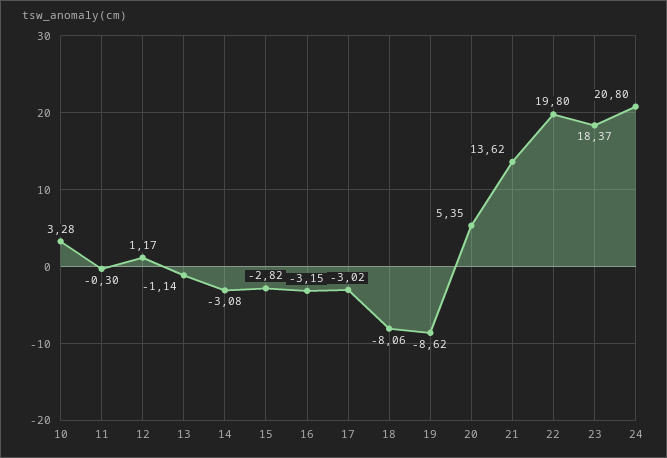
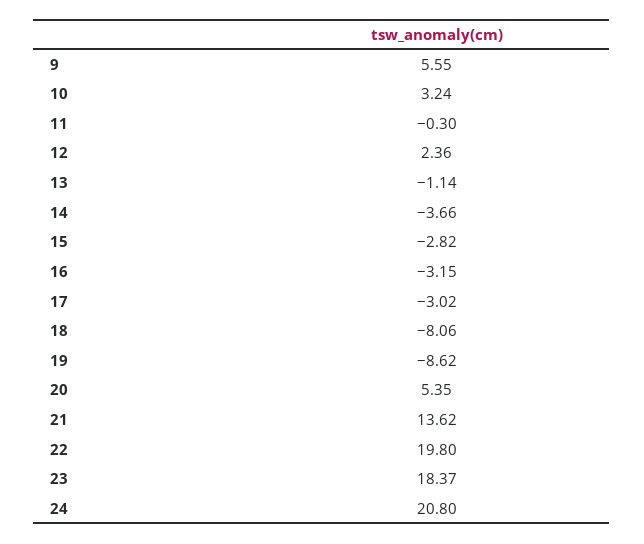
  {
-   "10": 3.28,
+   "10": 3.24,
    "11": -0.3,
-   "12": 1.17,
+   "12": 2.36,
    "13": -1.14,
-   "14": -3.08,
+   "14": -3.66,
    "15": -2.82,
    "16": -3.15,
    "17": -3.02,
    "18": -8.06,
    "19": -8.62,
    "20": 5.35,
    "21": 13.62,
    "22": 19.8,
    "23": 18.37,
-   "24": 20.8
+   "24": 20.8,
+   "9": 5.55
  }

